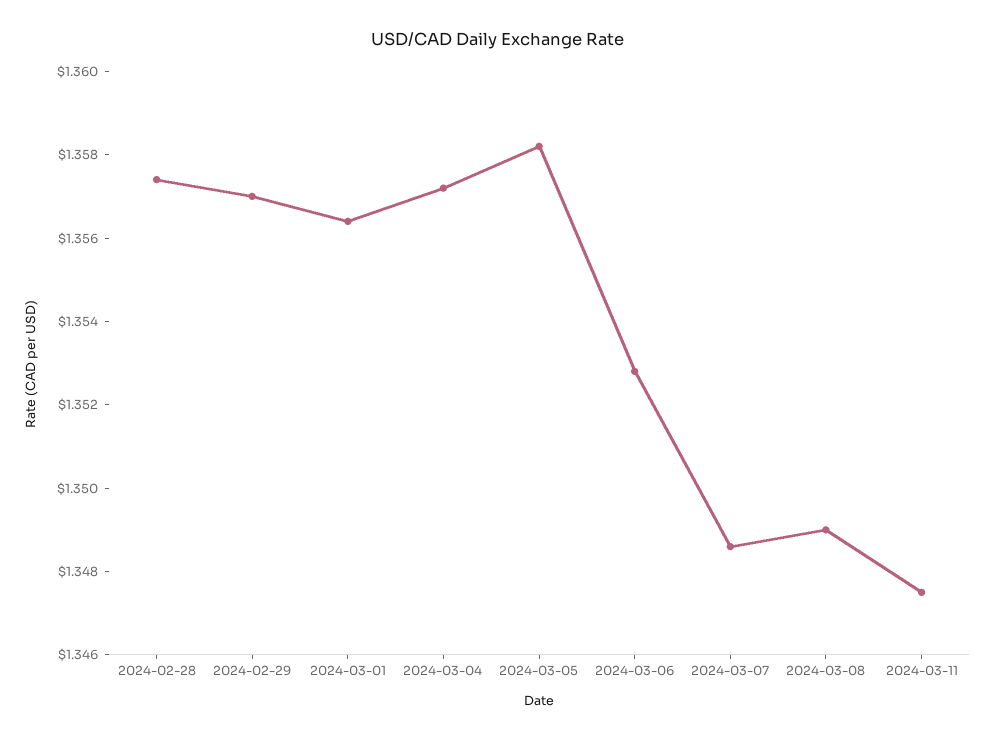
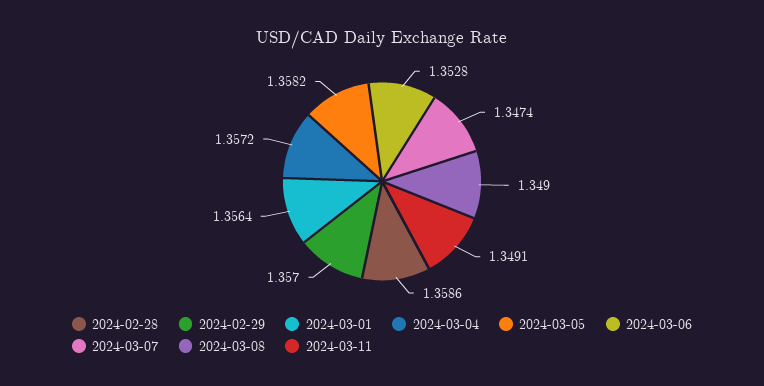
  {
-   "2024-02-28": 1.3575,
+   "2024-02-28": 1.3586,
    "2024-02-29": 1.357,
    "2024-03-01": 1.3564,
    "2024-03-04": 1.3572,
    "2024-03-05": 1.3582,
    "2024-03-06": 1.3528,
-   "2024-03-07": 1.3485,
+   "2024-03-07": 1.3474,
    "2024-03-08": 1.349,
-   "2024-03-11": 1.3475
+   "2024-03-11": 1.3491
  }

